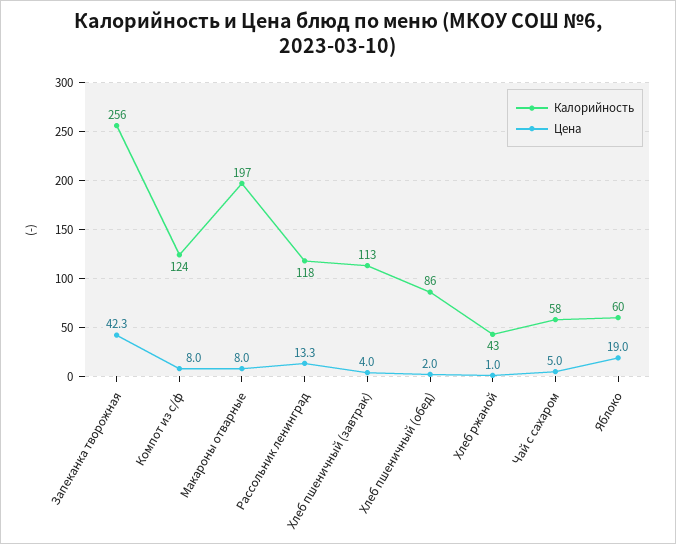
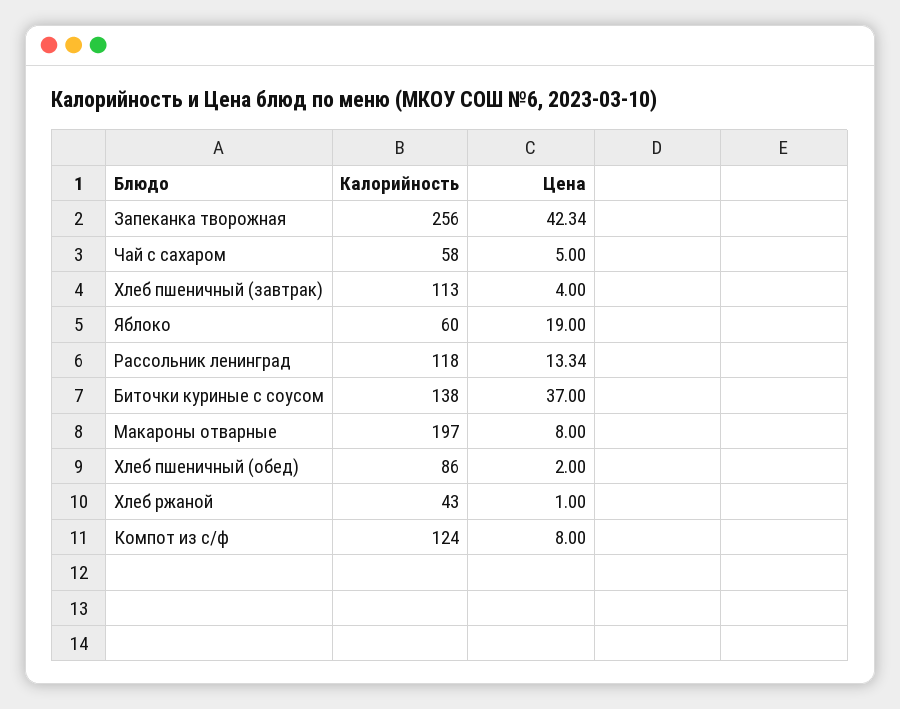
  {
    "Калорийность": {
      "Запеканка творожная": 256,
      "Компот из с/ф": 124,
      "Макароны отварные": 197,
      "Рассольник ленинград": 118,
      "Хлеб пшеничный (завтрак)": 113,
      "Хлеб пшеничный (обед)": 86,
      "Хлеб ржаной": 43,
      "Чай с сахаром": 58,
-     "Яблоко": 60
+     "Яблоко": 60,
+     "Биточки куриные с соусом": 138
    },
    "Цена": {
      "Запеканка творожная": 42.34,
      "Компот из с/ф": 8,
      "Макароны отварные": 8,
      "Рассольник ленинград": 13.34,
      "Хлеб пшеничный (завтрак)": 4,
      "Хлеб пшеничный (обед)": 2,
      "Хлеб ржаной": 1,
      "Чай с сахаром": 5,
-     "Яблоко": 19
+     "Яблоко": 19,
+     "Биточки куриные с соусом": 37
    }
  }

